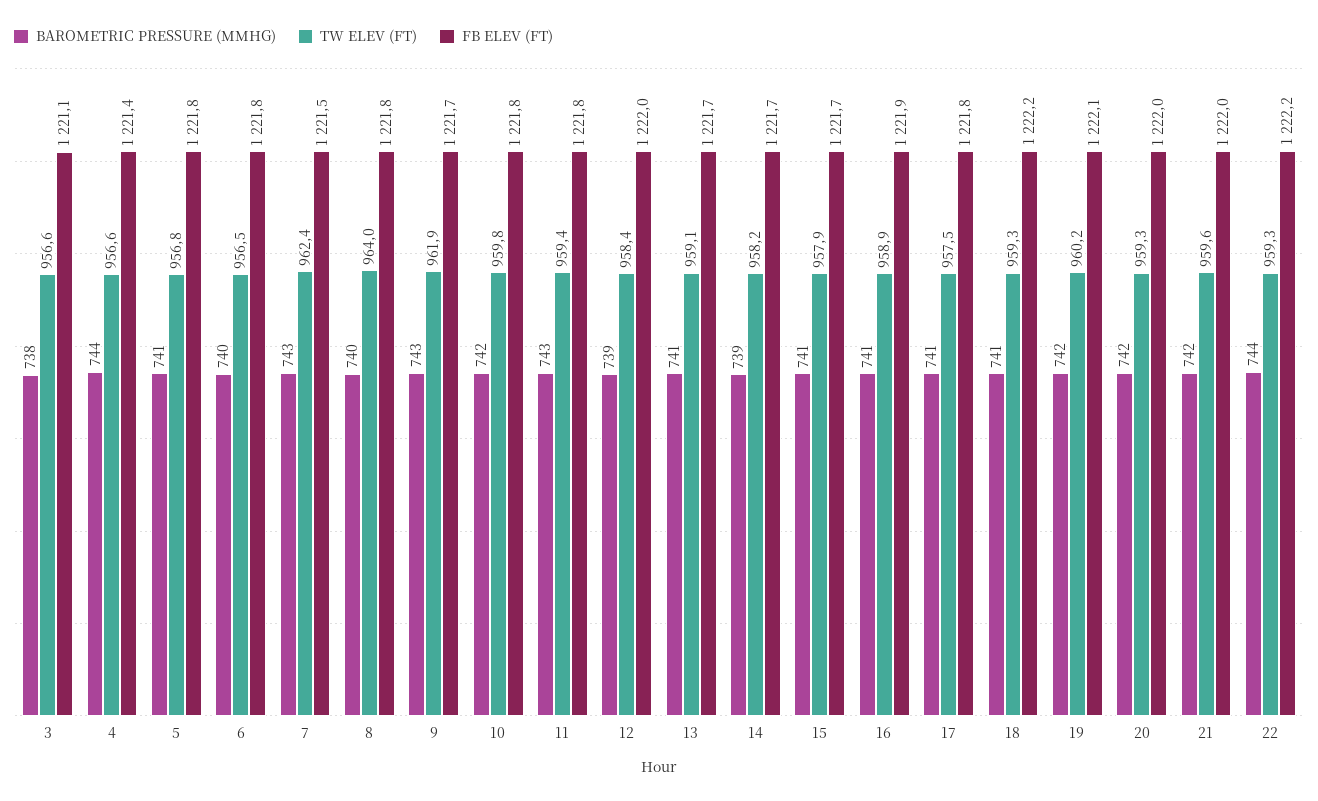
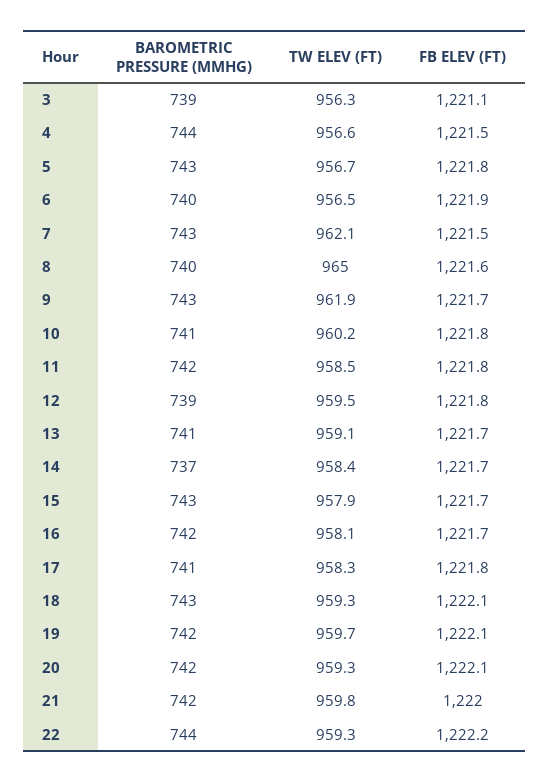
  {
    "BAROMETRIC PRESSURE (MMHG)": {
-     "3": 738,
+     "3": 739,
      "4": 744,
-     "5": 741,
+     "5": 743,
      "6": 740,
      "7": 743,
      "8": 740,
      "9": 743,
-     "10": 742,
+     "10": 741,
-     "11": 743,
+     "11": 742,
      "12": 739,
      "13": 741,
-     "14": 739,
+     "14": 737,
-     "15": 741,
+     "15": 743,
-     "16": 741,
+     "16": 742,
      "17": 741,
-     "18": 741,
+     "18": 743,
      "19": 742,
      "20": 742,
      "21": 742,
      "22": 744
    },
    "TW ELEV (FT)": {
-     "3": 956.6,
+     "3": 956.3,
      "4": 956.6,
-     "5": 956.8,
+     "5": 956.7,
      "6": 956.5,
-     "7": 962.4,
+     "7": 962.1,
-     "8": 964,
+     "8": 965,
      "9": 961.9,
-     "10": 959.8,
+     "10": 960.2,
-     "11": 959.4,
+     "11": 958.5,
-     "12": 958.4,
+     "12": 959.5,
      "13": 959.1,
-     "14": 958.2,
+     "14": 958.4,
      "15": 957.9,
-     "16": 958.9,
+     "16": 958.1,
-     "17": 957.5,
+     "17": 958.3,
      "18": 959.3,
-     "19": 960.2,
+     "19": 959.7,
      "20": 959.3,
-     "21": 959.6,
+     "21": 959.8,
      "22": 959.3
    },
    "FB ELEV (FT)": {
      "3": 1221.1,
-     "4": 1221.4,
+     "4": 1221.5,
      "5": 1221.8,
-     "6": 1221.8,
+     "6": 1221.9,
      "7": 1221.5,
-     "8": 1221.8,
+     "8": 1221.6,
      "9": 1221.7,
      "10": 1221.8,
      "11": 1221.8,
-     "12": 1222,
+     "12": 1221.8,
      "13": 1221.7,
      "14": 1221.7,
      "15": 1221.7,
-     "16": 1221.9,
+     "16": 1221.7,
      "17": 1221.8,
-     "18": 1222.2,
+     "18": 1222.1,
      "19": 1222.1,
-     "20": 1222,
+     "20": 1222.1,
      "21": 1222,
      "22": 1222.2
    }
  }

